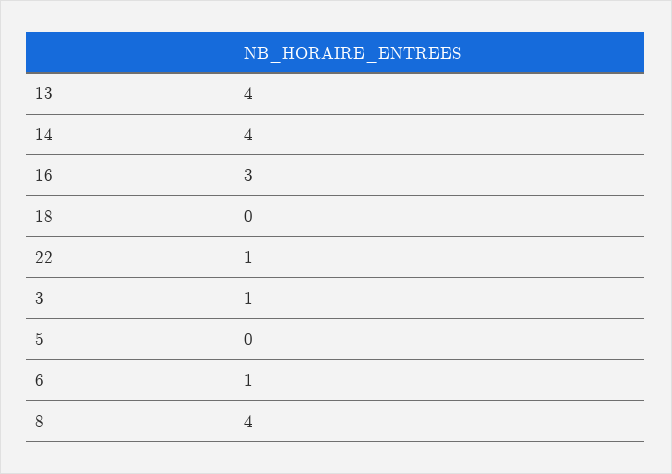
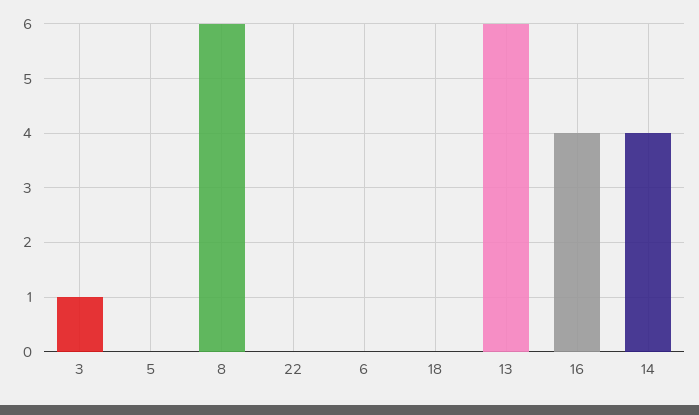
  {
-   "13": 4,
+   "13": 6,
    "14": 4,
-   "16": 3,
+   "16": 4,
    "18": 0,
-   "22": 1,
+   "22": 0,
    "3": 1,
    "5": 0,
-   "6": 1,
+   "6": 0,
-   "8": 4
+   "8": 6
  }

